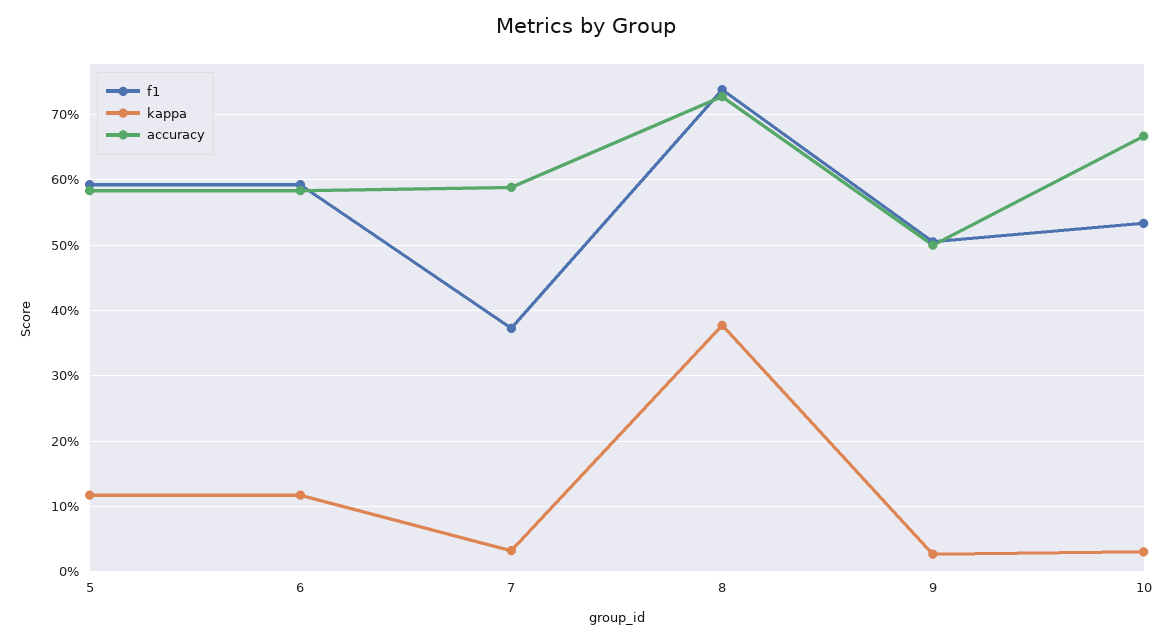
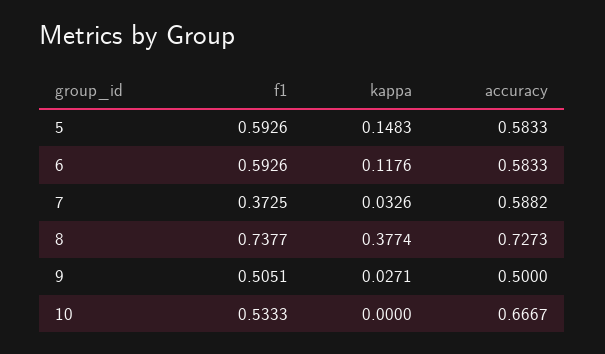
  {
    "f1": {
      "5": 0.5926,
      "6": 0.5926,
      "7": 0.3725,
      "8": 0.7377,
      "9": 0.5051,
      "10": 0.5333
    },
    "kappa": {
-     "5": 0.12,
+     "5": 0.1483,
      "6": 0.1176,
      "7": 0.0326,
      "8": 0.3774,
      "9": 0.0271,
-     "10": 0.03
+     "10": 0
    },
    "accuracy": {
      "5": 0.5833,
      "6": 0.5833,
      "7": 0.5882,
      "8": 0.7273,
      "9": 0.5,
      "10": 0.6667
    }
  }

